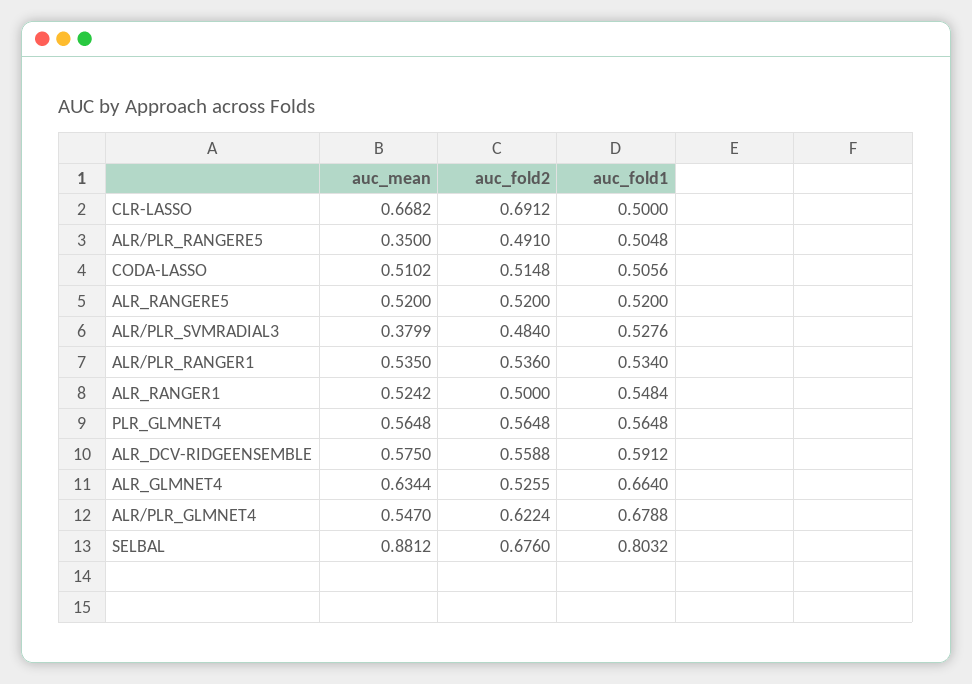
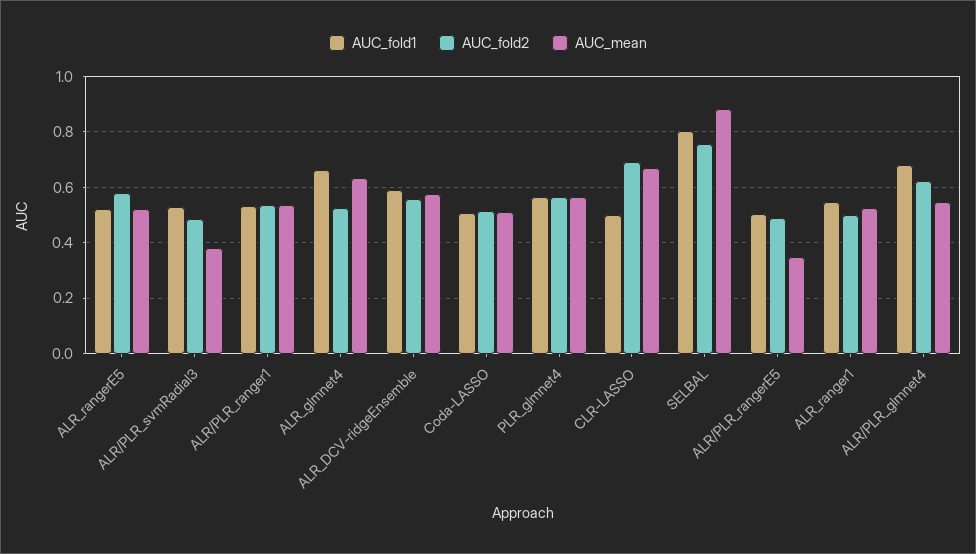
  {
    "auc_mean": {
      "CLR-LASSO": 0.6682,
      "ALR/PLR_RANGERE5": 0.35,
      "CODA-LASSO": 0.5102,
      "ALR_RANGERE5": 0.52,
      "ALR/PLR_SVMRADIAL3": 0.3799,
      "ALR/PLR_RANGER1": 0.535,
      "ALR_RANGER1": 0.5242,
      "PLR_GLMNET4": 0.5648,
      "ALR_DCV-RIDGEENSEMBLE": 0.575,
      "ALR_GLMNET4": 0.6344,
      "ALR/PLR_GLMNET4": 0.547,
      "SELBAL": 0.8812
    },
    "auc_fold2": {
      "CLR-LASSO": 0.6912,
      "ALR/PLR_RANGERE5": 0.491,
      "CODA-LASSO": 0.5148,
-     "ALR_RANGERE5": 0.52,
+     "ALR_RANGERE5": 0.575,
      "ALR/PLR_SVMRADIAL3": 0.484,
      "ALR/PLR_RANGER1": 0.536,
      "ALR_RANGER1": 0.5,
      "PLR_GLMNET4": 0.5648,
      "ALR_DCV-RIDGEENSEMBLE": 0.5588,
      "ALR_GLMNET4": 0.5255,
      "ALR/PLR_GLMNET4": 0.6224,
-     "SELBAL": 0.676
+     "SELBAL": 0.75
    },
    "auc_fold1": {
      "CLR-LASSO": 0.5,
      "ALR/PLR_RANGERE5": 0.5048,
      "CODA-LASSO": 0.5056,
      "ALR_RANGERE5": 0.52,
      "ALR/PLR_SVMRADIAL3": 0.5276,
      "ALR/PLR_RANGER1": 0.534,
      "ALR_RANGER1": 0.5484,
      "PLR_GLMNET4": 0.5648,
      "ALR_DCV-RIDGEENSEMBLE": 0.5912,
      "ALR_GLMNET4": 0.664,
      "ALR/PLR_GLMNET4": 0.6788,
      "SELBAL": 0.8032
    }
  }

